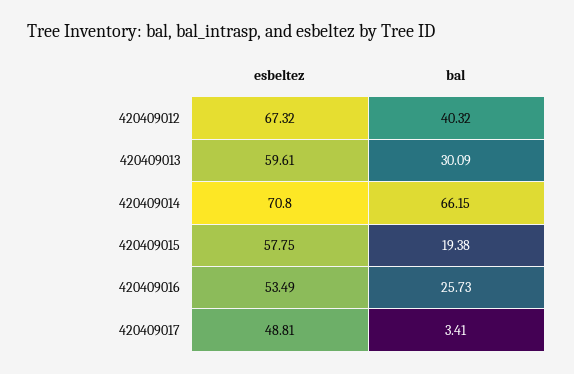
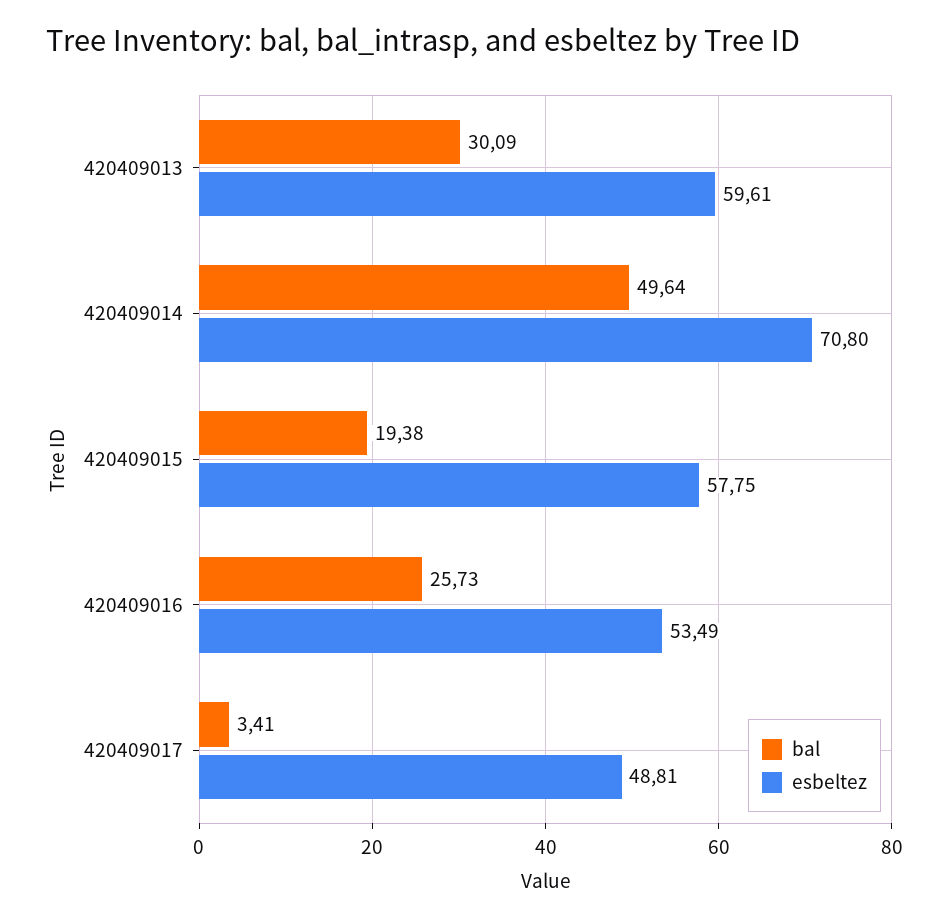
  {
    "esbeltez": {
-     "420409012": 67.32,
      "420409013": 59.61,
      "420409014": 70.8,
      "420409015": 57.75,
      "420409016": 53.49,
      "420409017": 48.81
    },
    "bal": {
-     "420409012": 40.32,
      "420409013": 30.09,
-     "420409014": 66.15,
+     "420409014": 49.64,
      "420409015": 19.38,
      "420409016": 25.73,
      "420409017": 3.41
    }
  }

